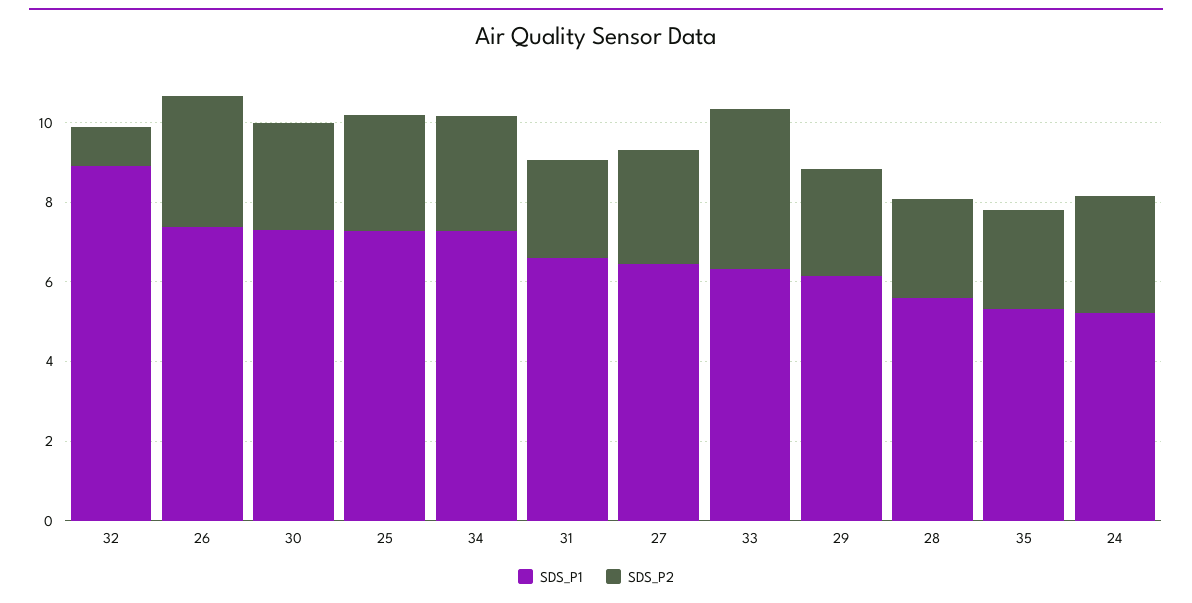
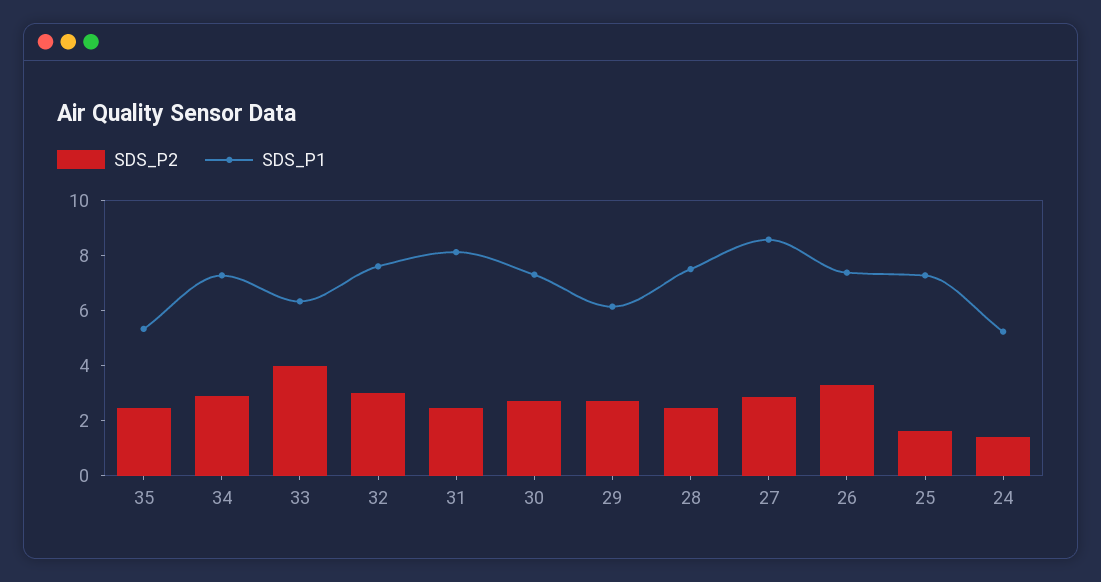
  {
    "SDS_P1": {
-     "32": 9,
+     "32": 7.5,
      "26": 7.5,
      "30": 7.5,
      "25": 7.5,
      "34": 7.5,
-     "31": 6.5,
+     "31": 8,
-     "27": 6.5,
+     "27": 8.5,
      "33": 6.5,
      "29": 6,
-     "28": 5.5,
+     "28": 7.5,
      "35": 5.5,
      "24": 5
    },
    "SDS_P2": {
-     "32": 1,
+     "32": 3,
      "26": 3.5,
      "30": 2.5,
-     "25": 3,
+     "25": 1.5,
      "34": 3,
      "31": 2.5,
      "27": 3,
      "33": 4,
      "29": 2.5,
      "28": 2.5,
      "35": 2.5,
-     "24": 3
+     "24": 1.5
    }
  }

